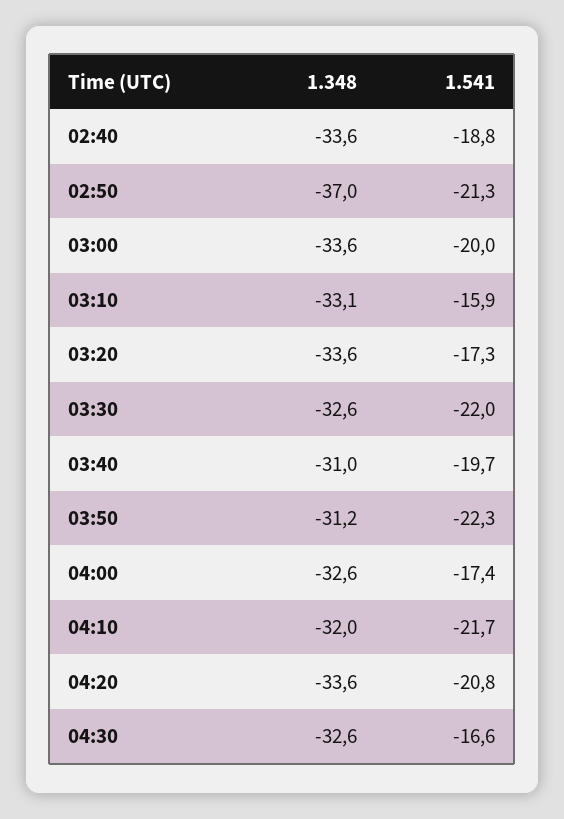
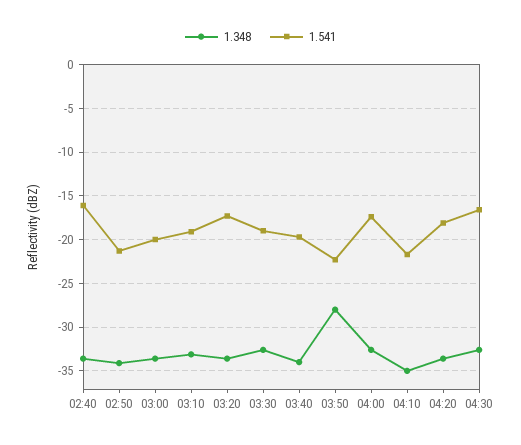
  {
    "1.348": {
      "02:40": -33.6,
-     "02:50": -37,
+     "02:50": -34,
      "03:00": -33.6,
      "03:10": -33.1,
      "03:20": -33.6,
      "03:30": -32.6,
-     "03:40": -31,
+     "03:40": -34,
-     "03:50": -31.2,
+     "03:50": -28,
      "04:00": -32.6,
-     "04:10": -32,
+     "04:10": -35,
      "04:20": -33.6,
      "04:30": -32.6
    },
    "1.541": {
-     "02:40": -18.8,
+     "02:40": -16,
      "02:50": -21.3,
      "03:00": -20,
-     "03:10": -15.9,
+     "03:10": -19,
      "03:20": -17.3,
-     "03:30": -22,
+     "03:30": -19,
      "03:40": -19.7,
      "03:50": -22.3,
      "04:00": -17.4,
      "04:10": -21.7,
-     "04:20": -20.8,
+     "04:20": -18,
      "04:30": -16.6
    }
  }

